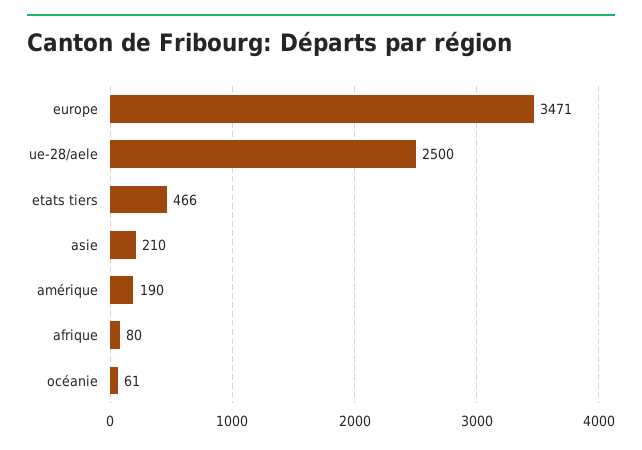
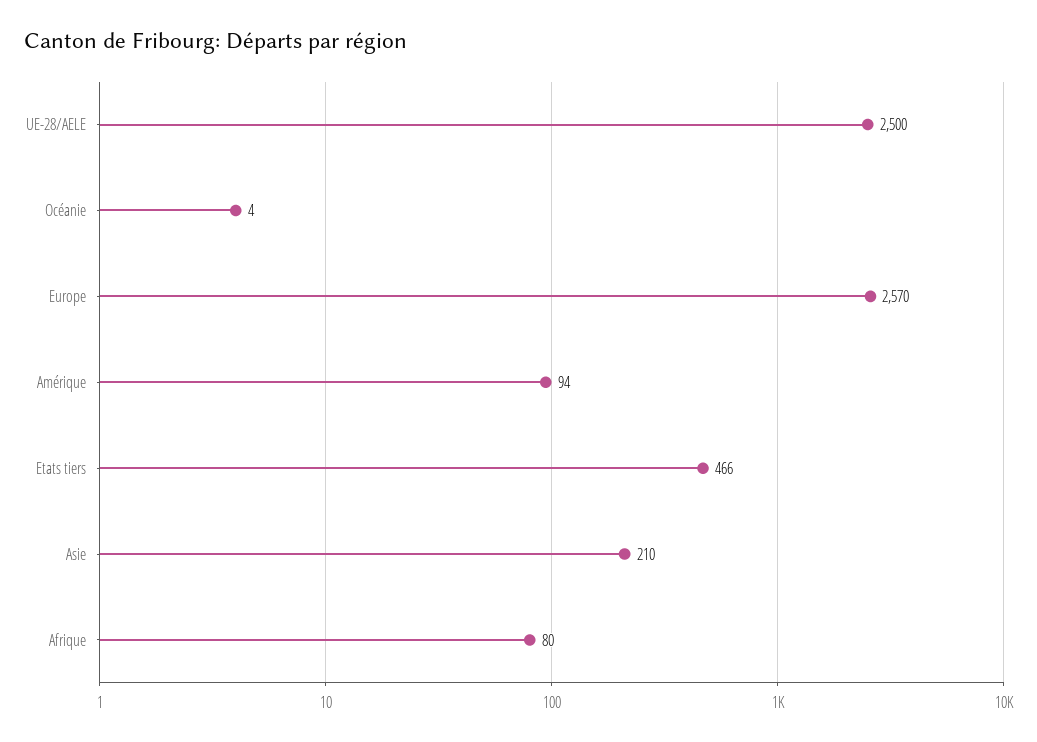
  {
-   "europe": 3471,
+   "europe": 2570,
    "ue-28/aele": 2500,
    "etats tiers": 466,
    "asie": 210,
-   "amérique": 190,
+   "amérique": 94,
    "afrique": 80,
-   "océanie": 61
+   "océanie": 4
  }

